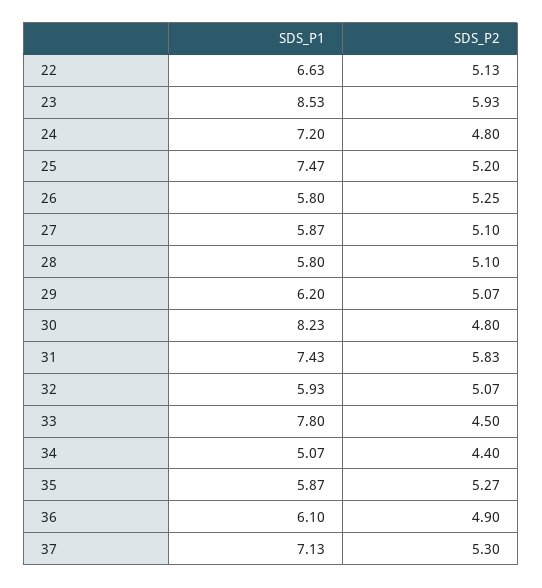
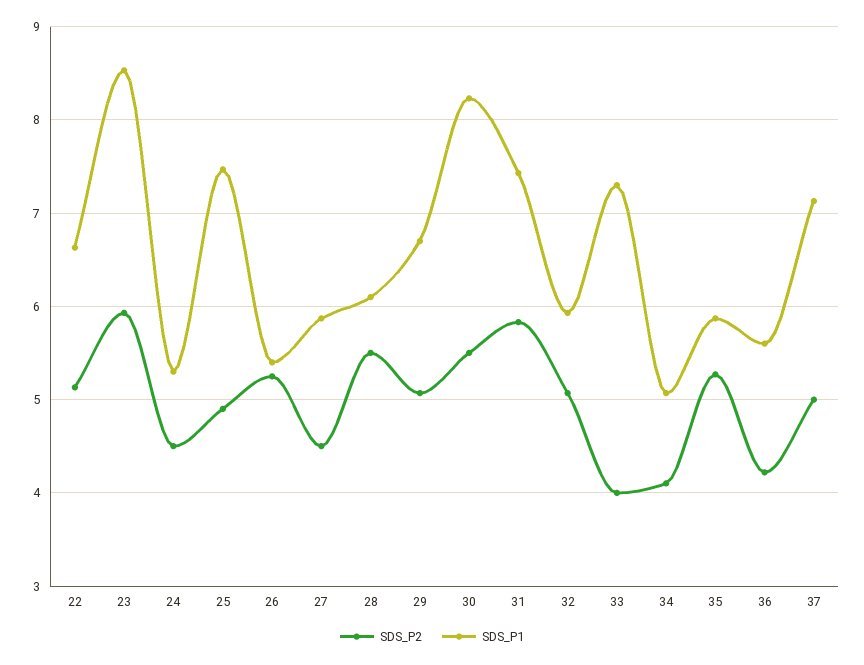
  {
    "SDS_P1": {
      "22": 6.63,
      "23": 8.53,
-     "24": 7.2,
+     "24": 5.3,
      "25": 7.47,
-     "26": 5.8,
+     "26": 5.4,
      "27": 5.87,
-     "28": 5.8,
+     "28": 6.1,
-     "29": 6.2,
+     "29": 6.7,
      "30": 8.23,
      "31": 7.43,
      "32": 5.93,
-     "33": 7.8,
+     "33": 7.3,
      "34": 5.07,
      "35": 5.87,
-     "36": 6.1,
+     "36": 5.6,
      "37": 7.13
    },
    "SDS_P2": {
      "22": 5.13,
      "23": 5.93,
-     "24": 4.8,
+     "24": 4.5,
-     "25": 5.2,
+     "25": 4.9,
      "26": 5.25,
-     "27": 5.1,
+     "27": 4.5,
-     "28": 5.1,
+     "28": 5.5,
      "29": 5.07,
-     "30": 4.8,
+     "30": 5.5,
      "31": 5.83,
      "32": 5.07,
-     "33": 4.5,
+     "33": 4,
-     "34": 4.4,
+     "34": 4.1,
      "35": 5.27,
-     "36": 4.9,
+     "36": 4.2,
-     "37": 5.3
+     "37": 5
    }
  }

